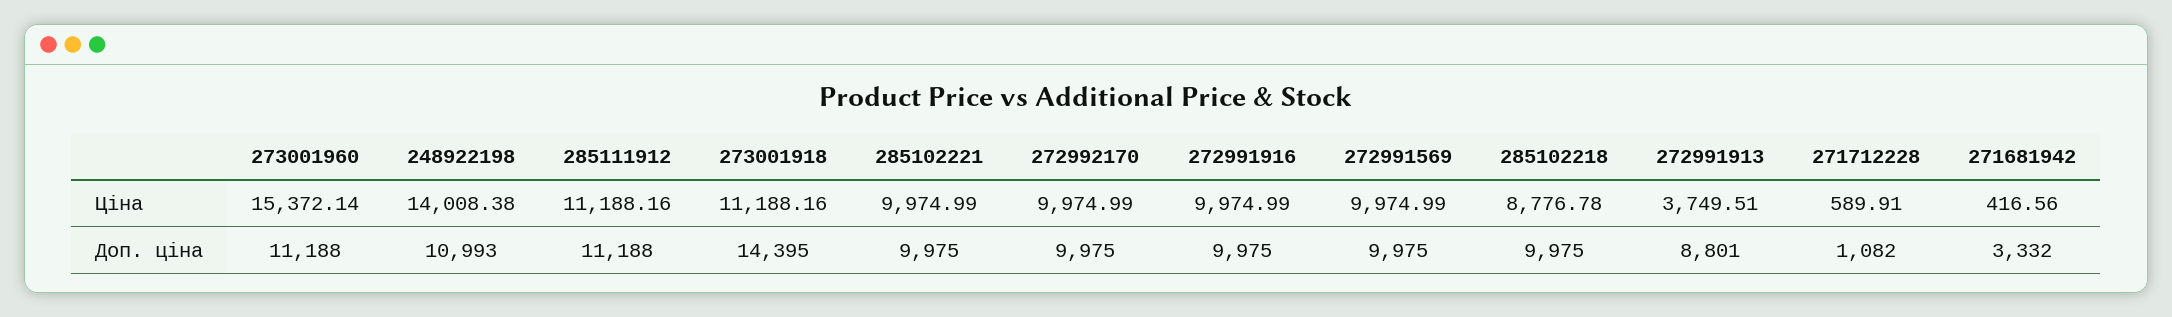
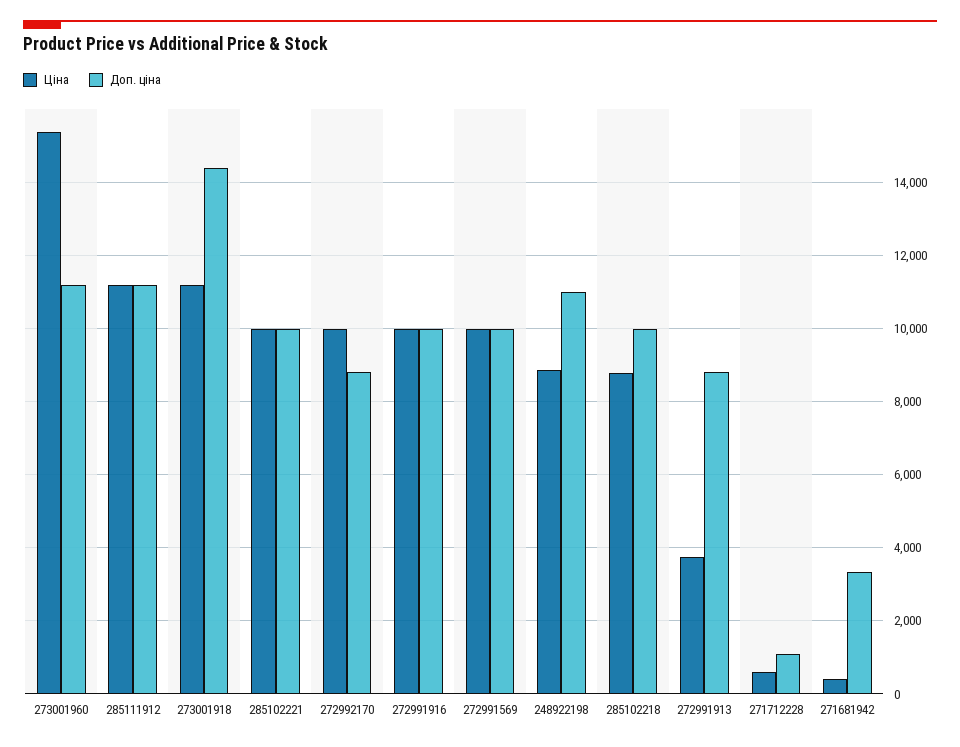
  {
    "Ціна": {
      "273001960": 15372.14,
-     "248922198": 14008.38,
+     "248922198": 8800,
      "285111912": 11188.16,
      "273001918": 11188.16,
      "285102221": 9974.99,
      "272992170": 9974.99,
      "272991916": 9974.99,
      "272991569": 9974.99,
      "285102218": 8776.78,
      "272991913": 3749.51,
      "271712228": 589.91,
      "271681942": 416.56
    },
    "Доп. ціна": {
      "273001960": 11188,
      "248922198": 10993,
      "285111912": 11188,
      "273001918": 14395,
      "285102221": 9975,
-     "272992170": 9975,
+     "272992170": 8800,
      "272991916": 9975,
      "272991569": 9975,
      "285102218": 9975,
      "272991913": 8801,
      "271712228": 1082,
      "271681942": 3332
    }
  }

